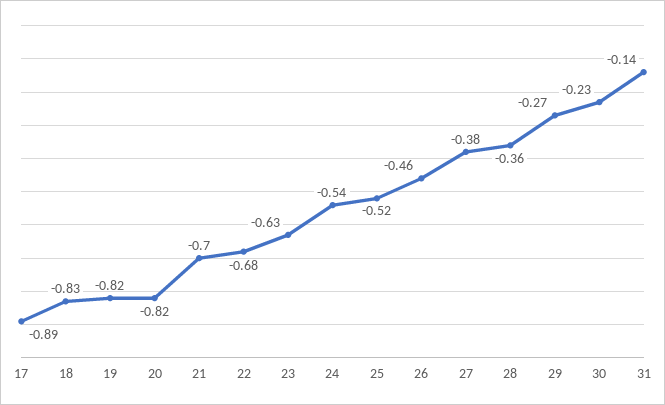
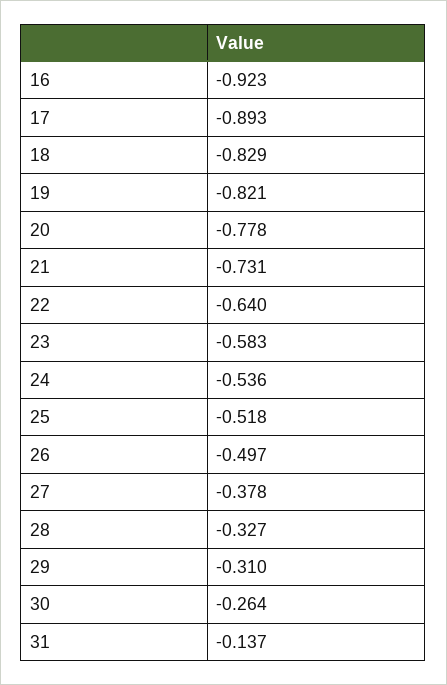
  {
    "17": -0.893,
    "18": -0.829,
    "19": -0.821,
-   "20": -0.82,
+   "20": -0.778,
-   "21": -0.7,
+   "21": -0.731,
-   "22": -0.68,
+   "22": -0.64,
-   "23": -0.63,
+   "23": -0.583,
    "24": -0.536,
    "25": -0.518,
-   "26": -0.46,
+   "26": -0.497,
    "27": -0.378,
-   "28": -0.36,
+   "28": -0.327,
-   "29": -0.27,
+   "29": -0.31,
-   "30": -0.23,
+   "30": -0.264,
-   "31": -0.137
+   "31": -0.137,
+   "16": -0.923
  }

